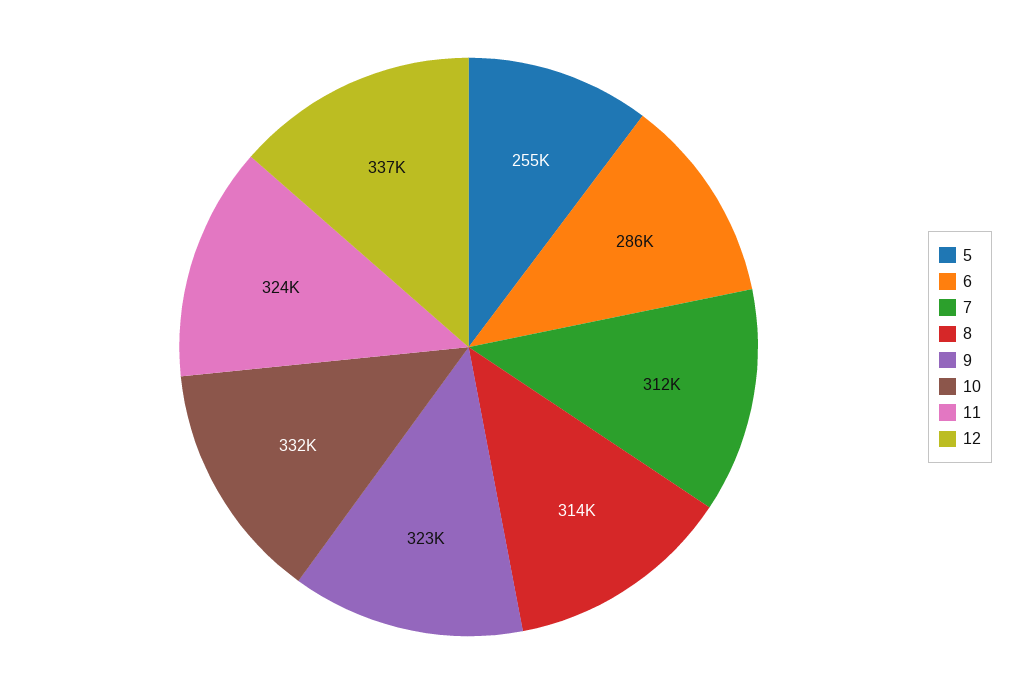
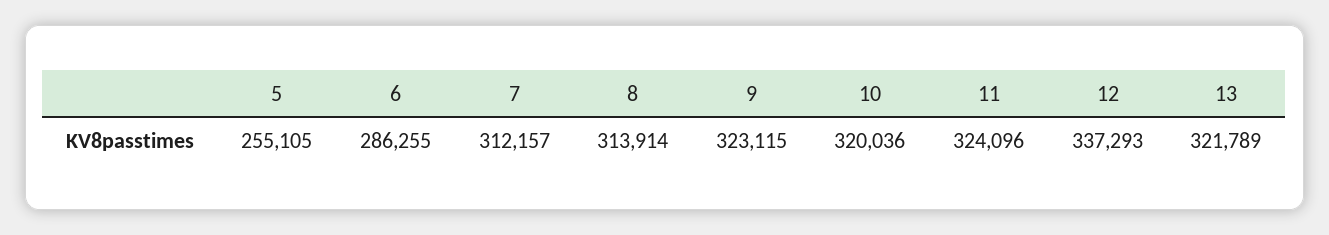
  {
    "5": 255105,
    "6": 286255,
    "7": 312157,
    "8": 313914,
    "9": 323115,
-   "10": 332000,
+   "10": 320036,
    "11": 324096,
-   "12": 337293
+   "12": 337293,
+   "13": 321789
  }

